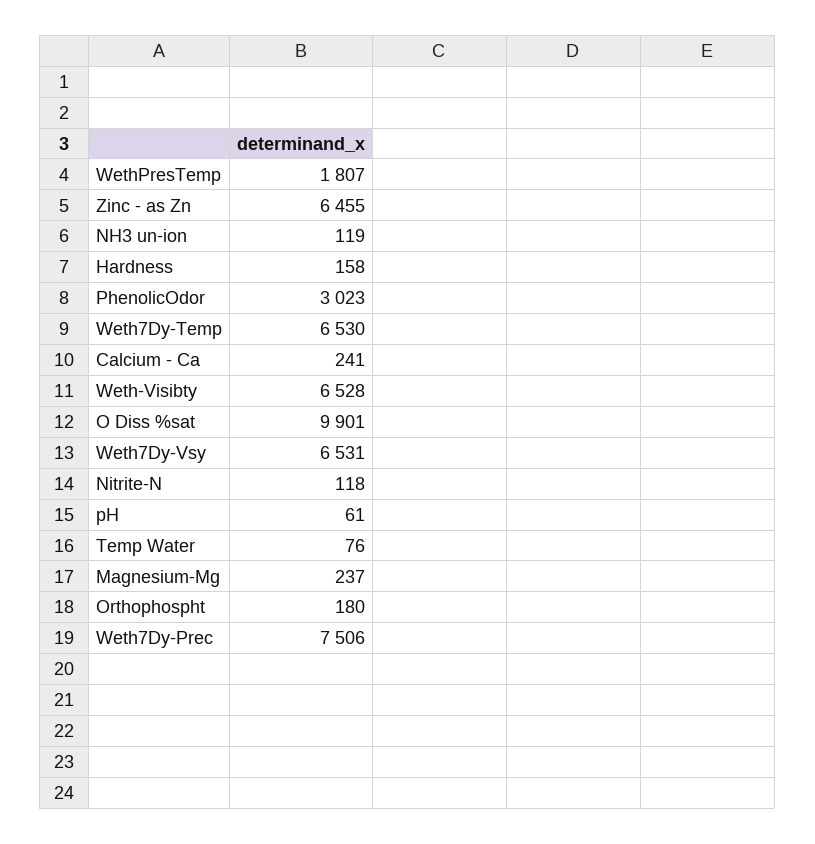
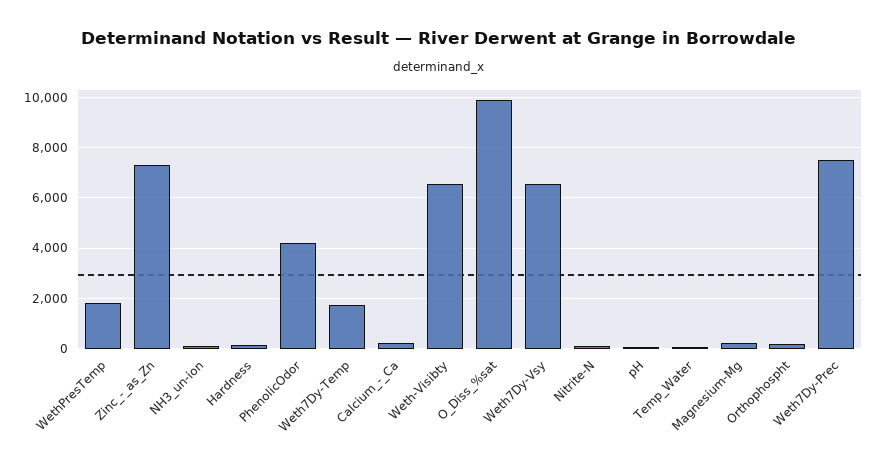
  {
    "WethPresTemp": 1807,
-   "Zinc - as Zn": 6455,
+   "Zinc - as Zn": 7250,
    "NH3 un-ion": 119,
    "Hardness": 158,
-   "PhenolicOdor": 3023,
+   "PhenolicOdor": 4250,
-   "Weth7Dy-Temp": 6530,
+   "Weth7Dy-Temp": 1750,
    "Calcium - Ca": 241,
    "Weth-Visibty": 6528,
    "O Diss %sat": 9901,
    "Weth7Dy-Vsy": 6531,
    "Nitrite-N": 118,
    "pH": 61,
    "Temp Water": 76,
    "Magnesium-Mg": 237,
    "Orthophospht": 180,
    "Weth7Dy-Prec": 7506
  }

